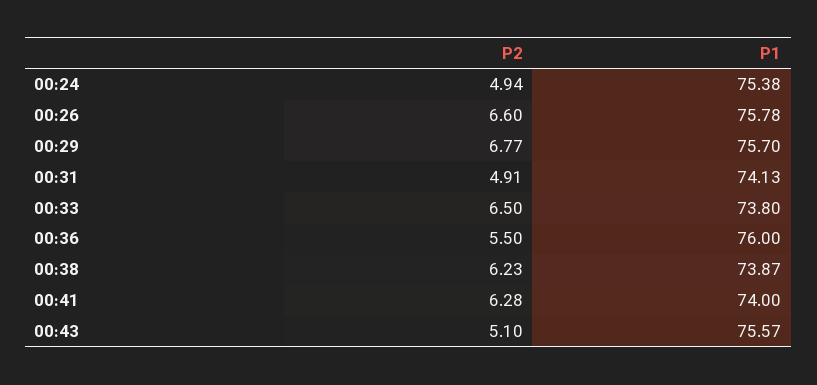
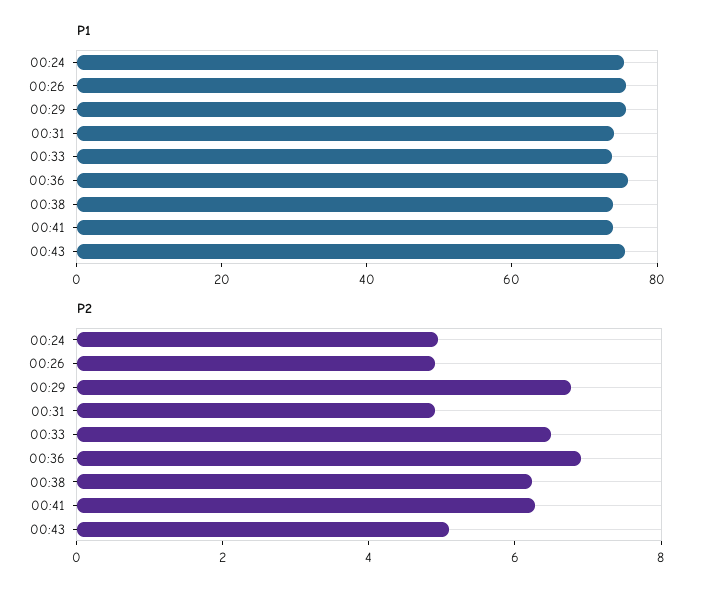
  {
    "P2": {
      "00:24": 4.94,
-     "00:26": 6.6,
+     "00:26": 5,
      "00:29": 6.77,
      "00:31": 4.91,
      "00:33": 6.5,
-     "00:36": 5.5,
+     "00:36": 7,
      "00:38": 6.23,
      "00:41": 6.28,
      "00:43": 5.1
    },
    "P1": {
      "00:24": 75.38,
      "00:26": 75.78,
      "00:29": 75.7,
      "00:31": 74.13,
      "00:33": 73.8,
      "00:36": 76,
      "00:38": 73.87,
      "00:41": 74,
      "00:43": 75.57
    }
  }

